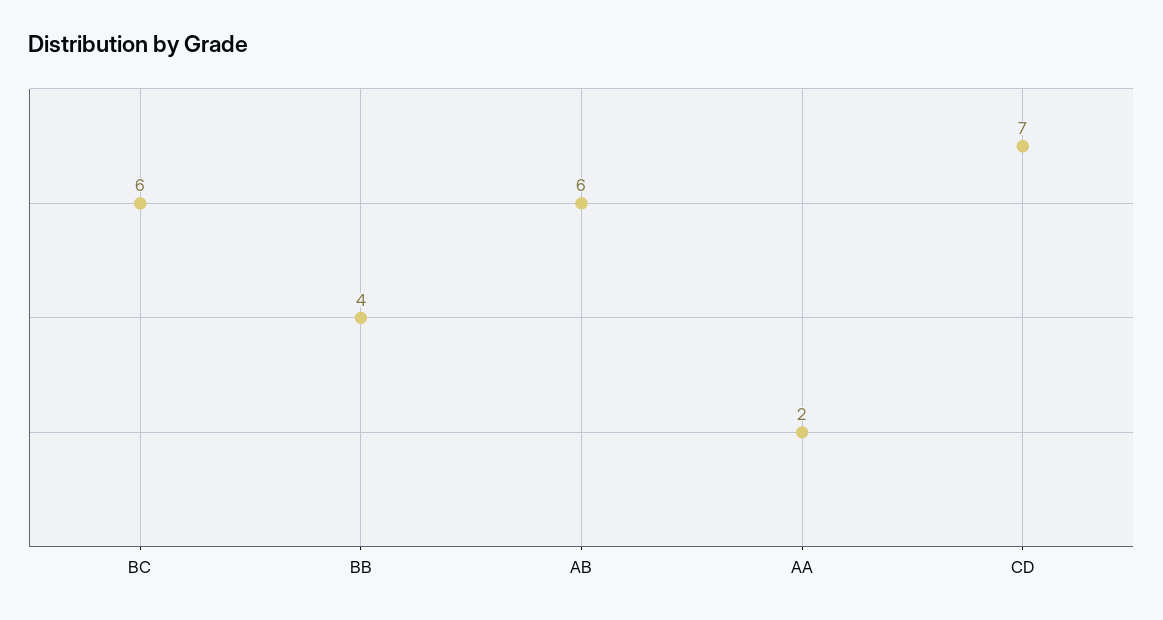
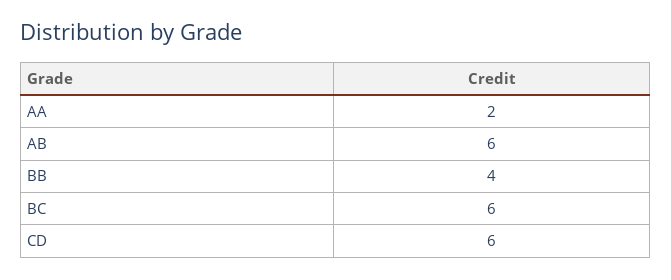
  {
    "BC": 6,
    "BB": 4,
    "AB": 6,
    "AA": 2,
-   "CD": 7
+   "CD": 6
  }

